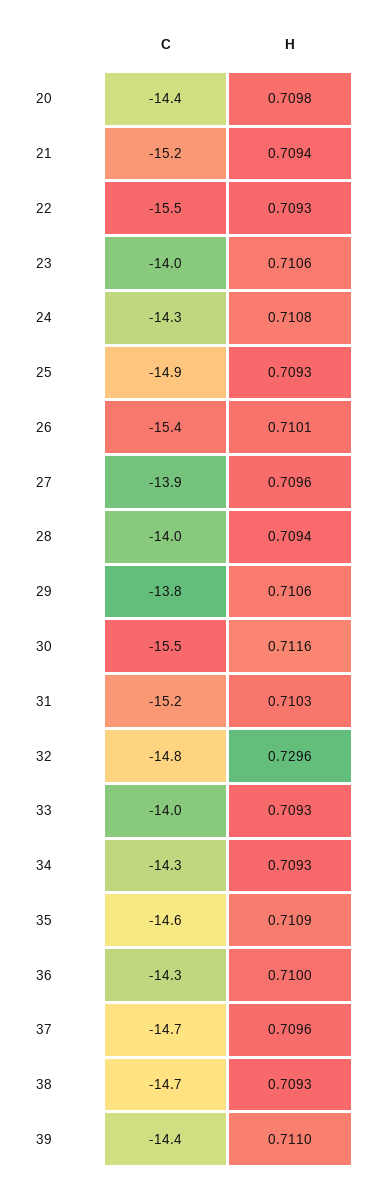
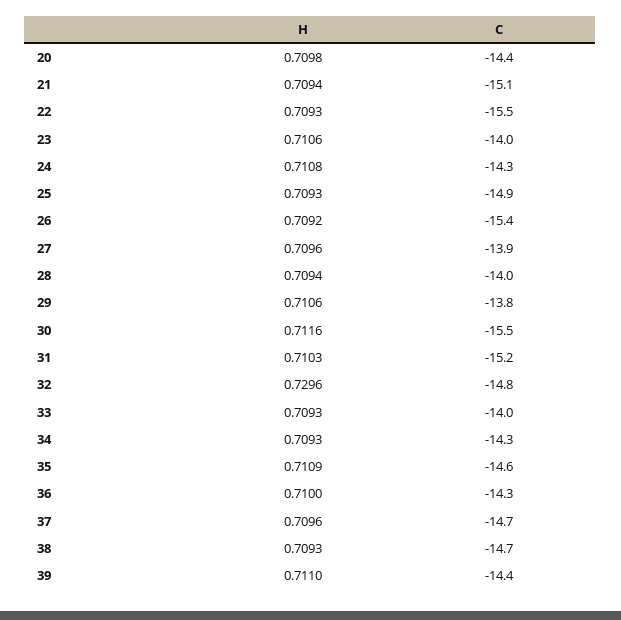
  {
    "C": {
      "20": -14.4,
-     "21": -15.2,
+     "21": -15.1,
      "22": -15.5,
      "23": -14,
      "24": -14.3,
      "25": -14.9,
      "26": -15.4,
      "27": -13.9,
      "28": -14,
      "29": -13.8,
      "30": -15.5,
      "31": -15.2,
      "32": -14.8,
      "33": -14,
      "34": -14.3,
      "35": -14.6,
      "36": -14.3,
      "37": -14.7,
      "38": -14.7,
      "39": -14.4
    },
    "H": {
      "20": 0.7098,
      "21": 0.7094,
      "22": 0.7093,
      "23": 0.7106,
      "24": 0.7108,
      "25": 0.7093,
-     "26": 0.7101,
+     "26": 0.7092,
      "27": 0.7096,
      "28": 0.7094,
      "29": 0.7106,
      "30": 0.7116,
      "31": 0.7103,
      "32": 0.7296,
      "33": 0.7093,
      "34": 0.7093,
      "35": 0.7109,
      "36": 0.71,
      "37": 0.7096,
      "38": 0.7093,
      "39": 0.711
    }
  }

